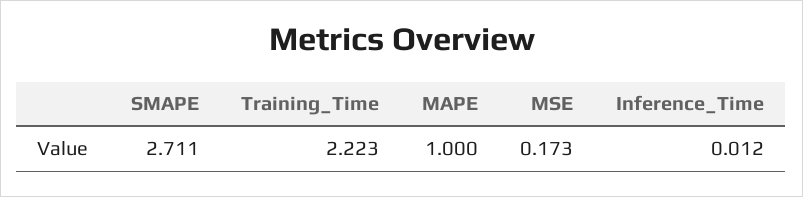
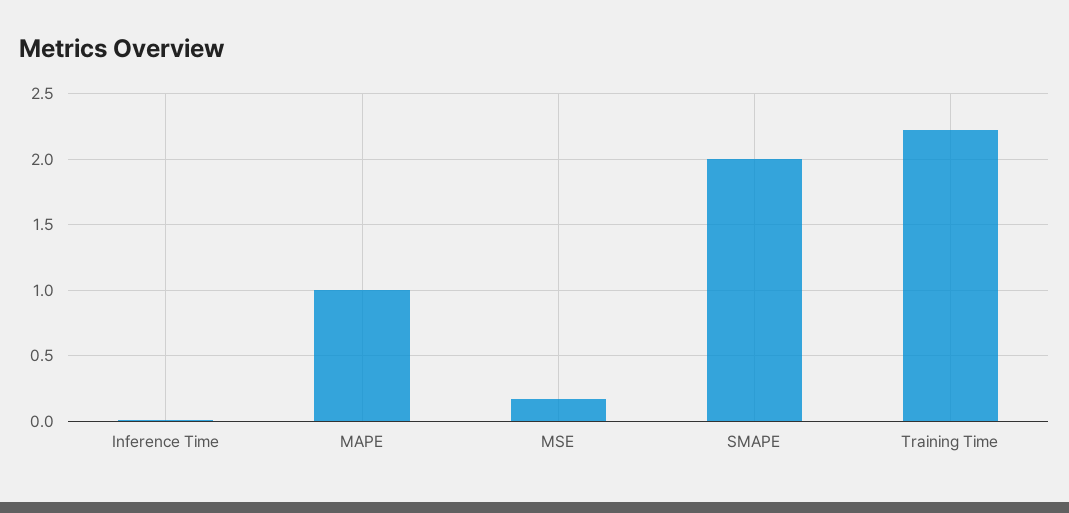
  {
-   "SMAPE": 2.711,
+   "SMAPE": 2,
    "Training_Time": 2.223,
    "MAPE": 1,
    "MSE": 0.173,
    "Inference_Time": 0.012
  }

